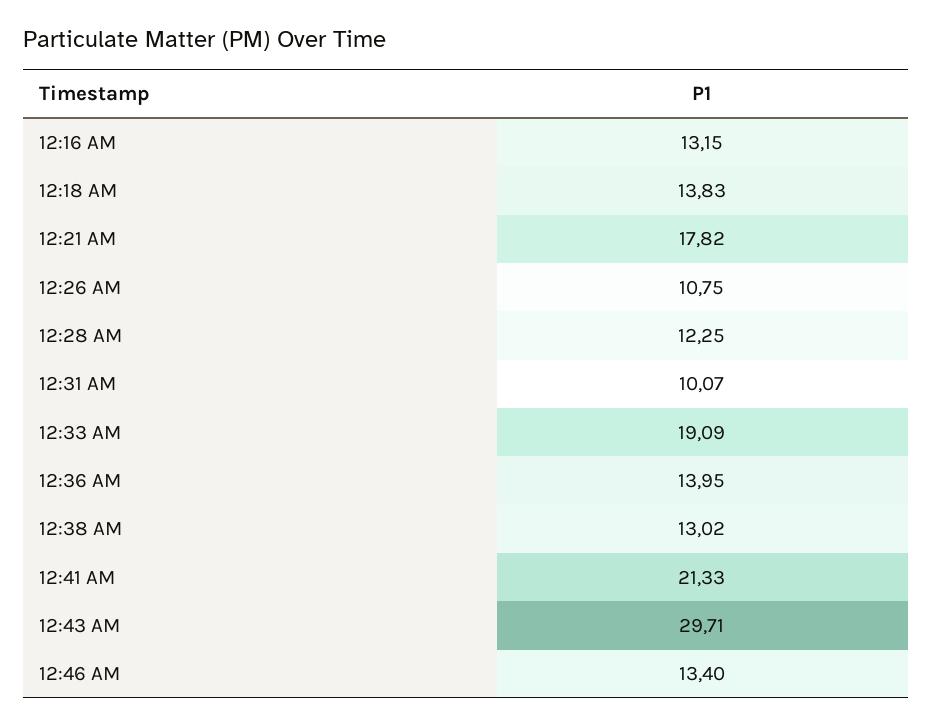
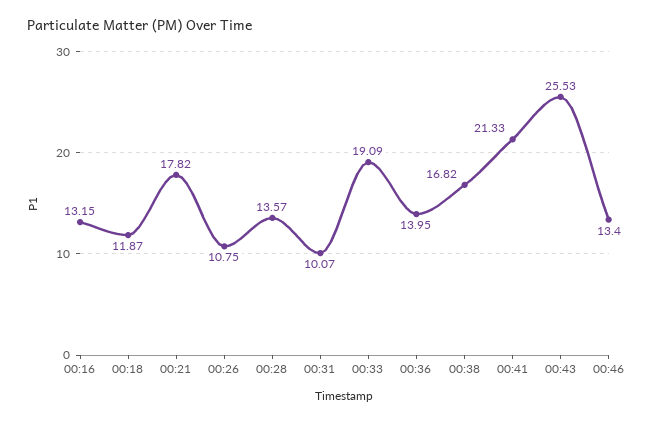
  {
    "12:16 AM": 13.15,
-   "12:18 AM": 13.83,
+   "12:18 AM": 11.87,
    "12:21 AM": 17.82,
    "12:26 AM": 10.75,
-   "12:28 AM": 12.25,
+   "12:28 AM": 13.57,
    "12:31 AM": 10.07,
    "12:33 AM": 19.09,
    "12:36 AM": 13.95,
-   "12:38 AM": 13.02,
+   "12:38 AM": 16.82,
    "12:41 AM": 21.33,
-   "12:43 AM": 29.71,
+   "12:43 AM": 25.53,
    "12:46 AM": 13.4
  }

